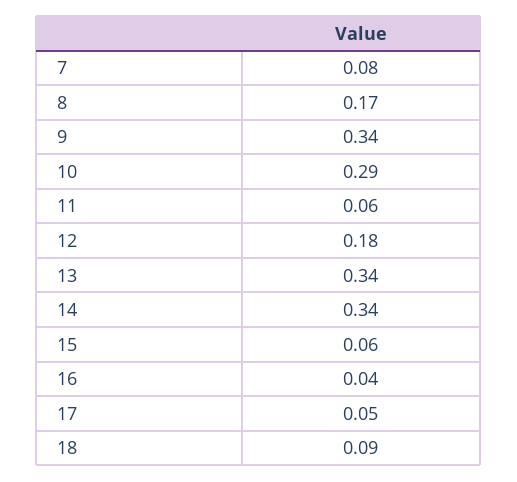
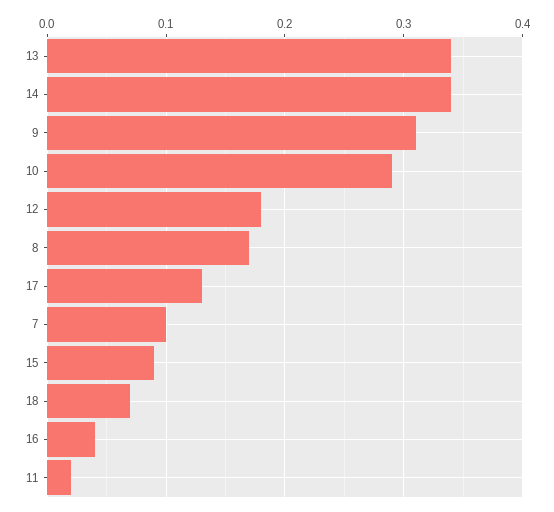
  {
-   "7": 0.08,
+   "7": 0.1,
    "8": 0.17,
-   "9": 0.34,
+   "9": 0.31,
    "10": 0.29,
-   "11": 0.06,
+   "11": 0.02,
    "12": 0.18,
    "13": 0.34,
    "14": 0.34,
-   "15": 0.06,
+   "15": 0.09,
    "16": 0.04,
-   "17": 0.05,
+   "17": 0.13,
-   "18": 0.09
+   "18": 0.07
  }

